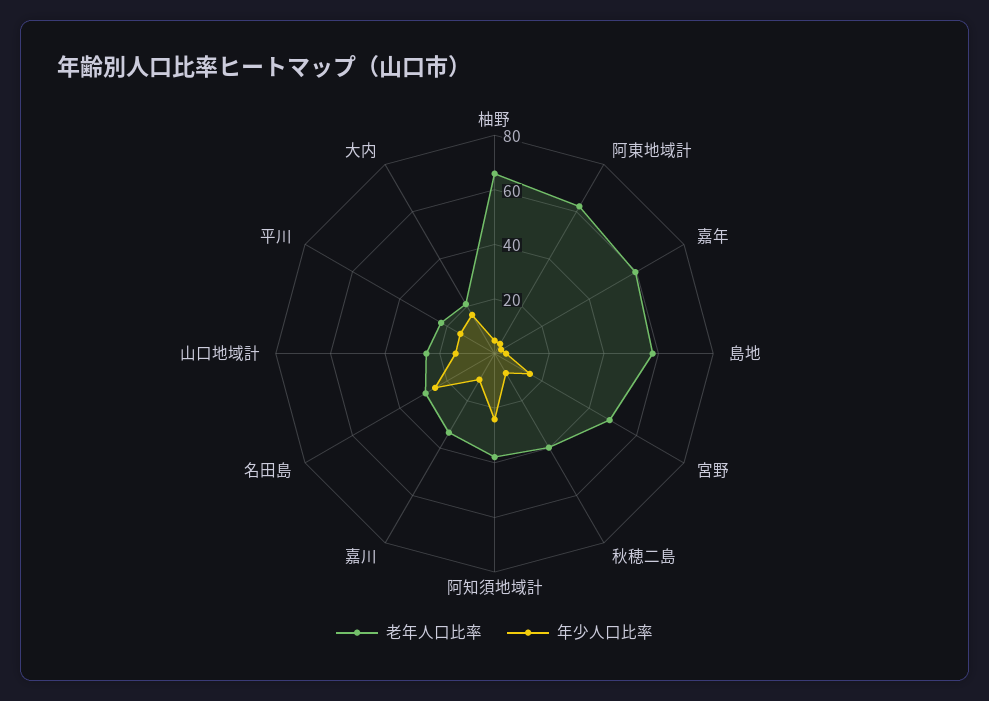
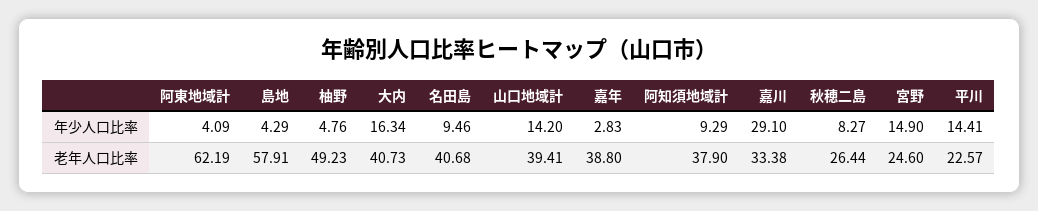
  {
    "老年人口比率": {
-     "柚野": 65,
+     "柚野": 49.23,
      "阿東地域計": 62.19,
-     "嘉年": 60,
+     "嘉年": 38.8,
      "島地": 57.91,
-     "宮野": 50,
+     "宮野": 24.6,
-     "秋穂二島": 40,
+     "秋穂二島": 26.44,
      "阿知須地域計": 37.9,
      "嘉川": 33.38,
-     "名田島": 30,
+     "名田島": 40.68,
-     "山口地域計": 25,
+     "山口地域計": 39.41,
      "平川": 22.57,
-     "大内": 20
+     "大内": 40.73
    },
    "年少人口比率": {
      "柚野": 4.76,
      "阿東地域計": 4.09,
      "嘉年": 2.83,
      "島地": 4.29,
      "宮野": 14.9,
      "秋穂二島": 8.27,
-     "阿知須地域計": 25,
+     "阿知須地域計": 9.29,
-     "嘉川": 10,
+     "嘉川": 29.1,
-     "名田島": 25,
+     "名田島": 9.46,
      "山口地域計": 14.2,
      "平川": 14.41,
      "大内": 16.34
    }
  }

